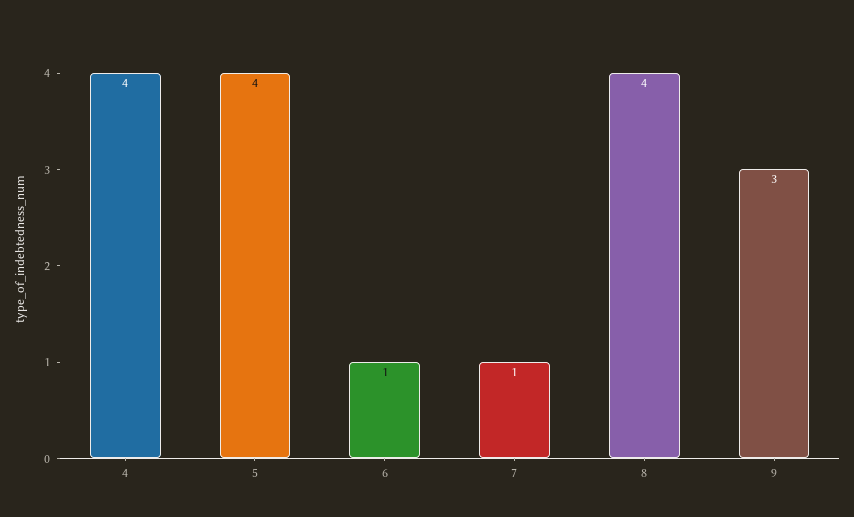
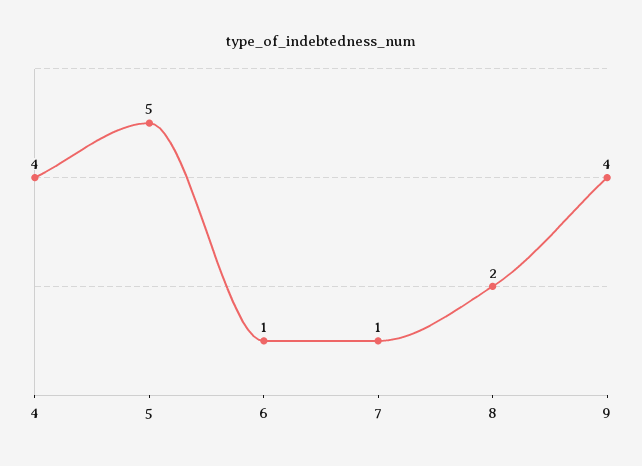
  {
    "4": 4,
-   "5": 4,
+   "5": 5,
    "6": 1,
    "7": 1,
-   "8": 4,
+   "8": 2,
-   "9": 3
+   "9": 4
  }

